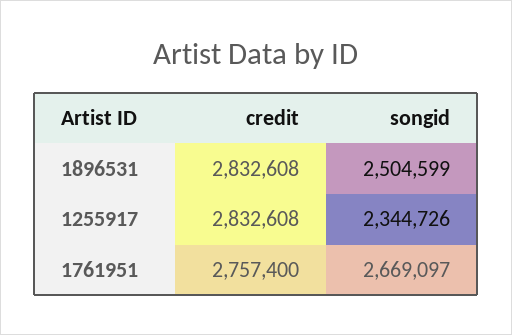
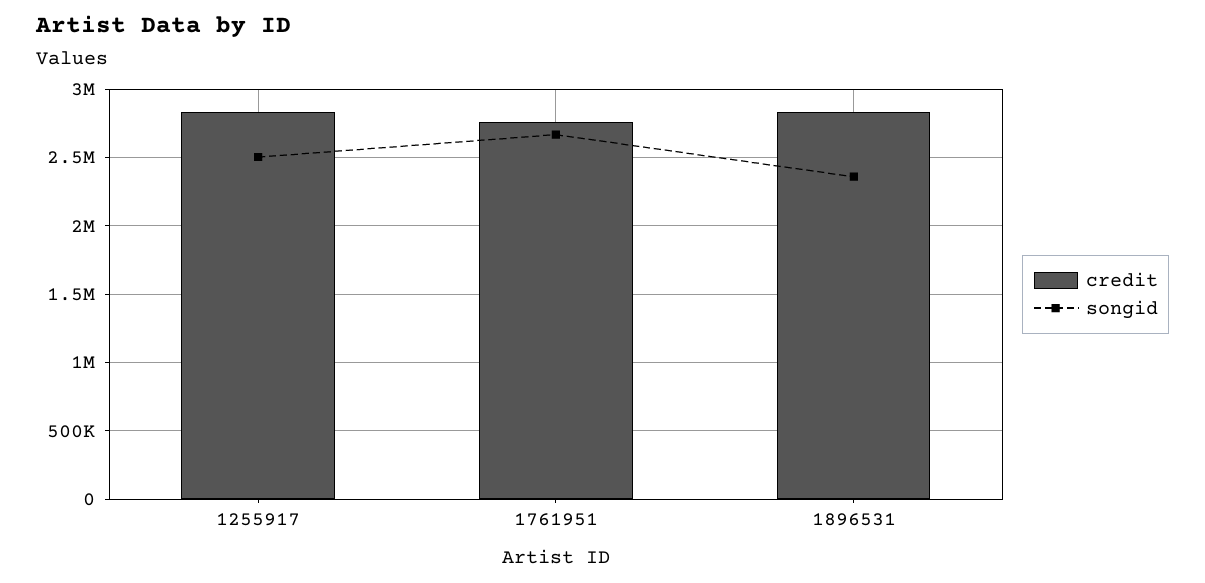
  {
    "credit": {
      "1896531": 2832608,
      "1255917": 2832608,
      "1761951": 2757400
    },
    "songid": {
-     "1896531": 2504599,
+     "1896531": 2350000,
-     "1255917": 2344726,
+     "1255917": 2500000,
      "1761951": 2669097
    }
  }

